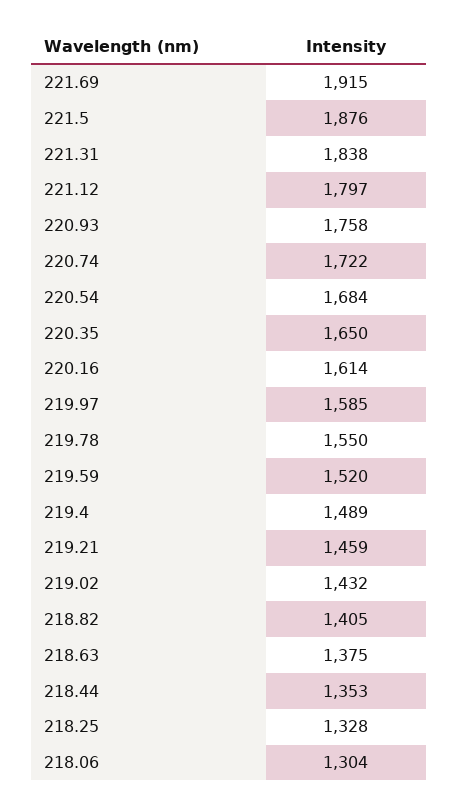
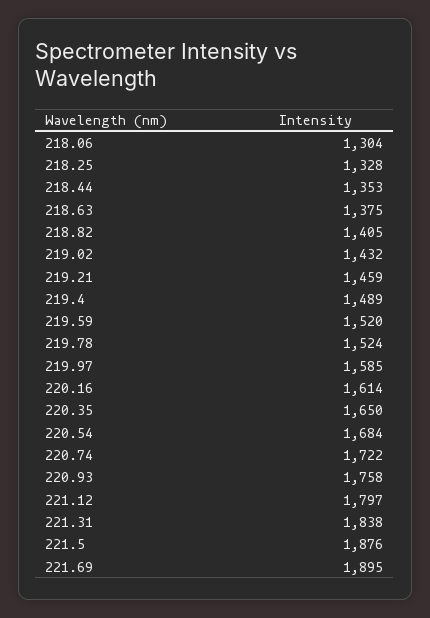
  {
-   "221.69": 1915,
+   "221.69": 1895,
    "221.5": 1876,
    "221.31": 1838,
    "221.12": 1797,
    "220.93": 1758,
    "220.74": 1722,
    "220.54": 1684,
    "220.35": 1650,
    "220.16": 1614,
    "219.97": 1585,
-   "219.78": 1550,
+   "219.78": 1524,
    "219.59": 1520,
    "219.4": 1489,
    "219.21": 1459,
    "219.02": 1432,
    "218.82": 1405,
    "218.63": 1375,
    "218.44": 1353,
    "218.25": 1328,
    "218.06": 1304
  }

